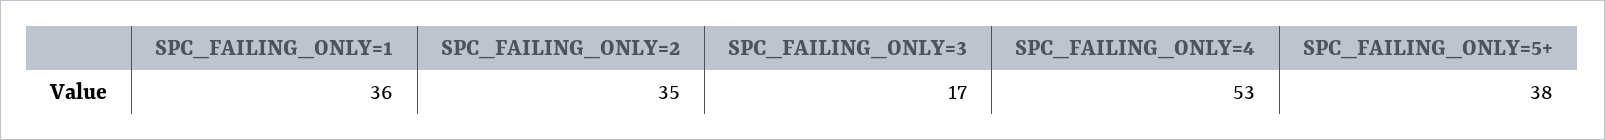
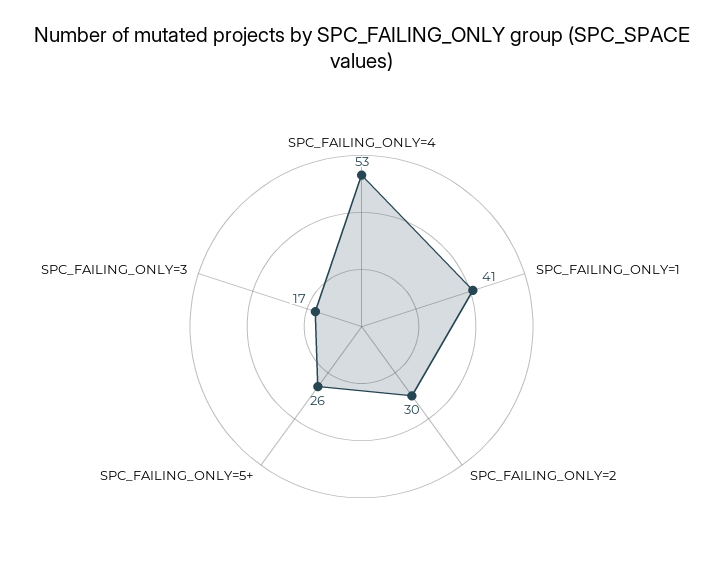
  {
-   "SPC_FAILING_ONLY=1": 36,
+   "SPC_FAILING_ONLY=1": 41,
-   "SPC_FAILING_ONLY=2": 35,
+   "SPC_FAILING_ONLY=2": 30,
    "SPC_FAILING_ONLY=3": 17,
    "SPC_FAILING_ONLY=4": 53,
-   "SPC_FAILING_ONLY=5+": 38
+   "SPC_FAILING_ONLY=5+": 26
  }

